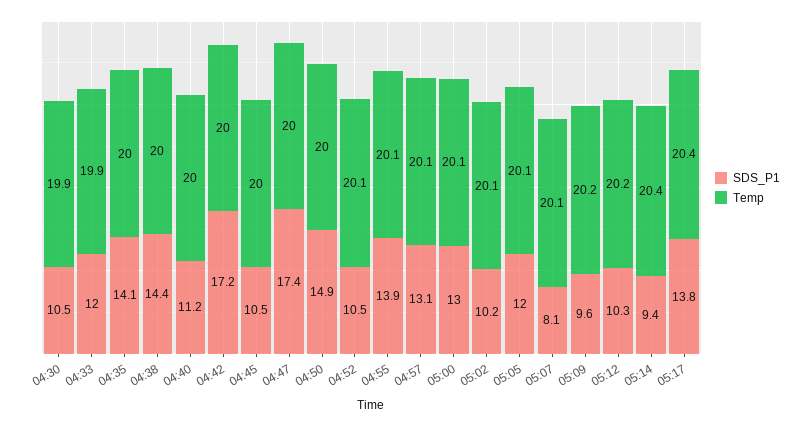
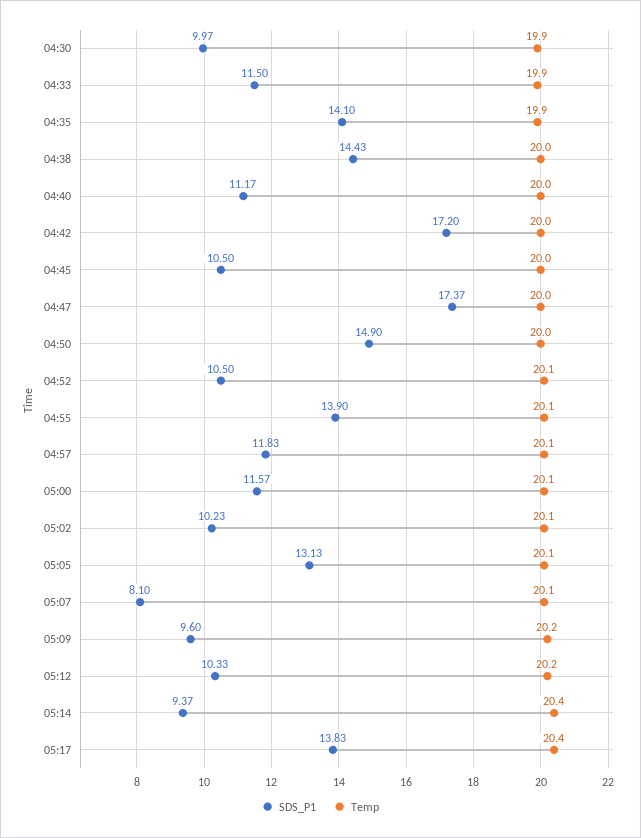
  {
    "SDS_P1": {
-     "04:30": 10.5,
+     "04:30": 9.97,
-     "04:33": 12,
+     "04:33": 11.5,
      "04:35": 14.1,
      "04:38": 14.43,
      "04:40": 11.17,
      "04:42": 17.2,
      "04:45": 10.5,
      "04:47": 17.37,
      "04:50": 14.9,
      "04:52": 10.5,
      "04:55": 13.9,
-     "04:57": 13.1,
+     "04:57": 11.83,
-     "05:00": 13,
+     "05:00": 11.57,
      "05:02": 10.23,
-     "05:05": 12,
+     "05:05": 13.13,
      "05:07": 8.1,
      "05:09": 9.6,
      "05:12": 10.33,
      "05:14": 9.37,
      "05:17": 13.83
    },
    "Temp": {
      "04:30": 19.9,
      "04:33": 19.9,
-     "04:35": 20,
+     "04:35": 19.9,
      "04:38": 20,
      "04:40": 20,
      "04:42": 20,
      "04:45": 20,
      "04:47": 20,
      "04:50": 20,
      "04:52": 20.1,
      "04:55": 20.1,
      "04:57": 20.1,
      "05:00": 20.1,
      "05:02": 20.1,
      "05:05": 20.1,
      "05:07": 20.1,
      "05:09": 20.2,
      "05:12": 20.2,
      "05:14": 20.4,
      "05:17": 20.4
    }
  }

